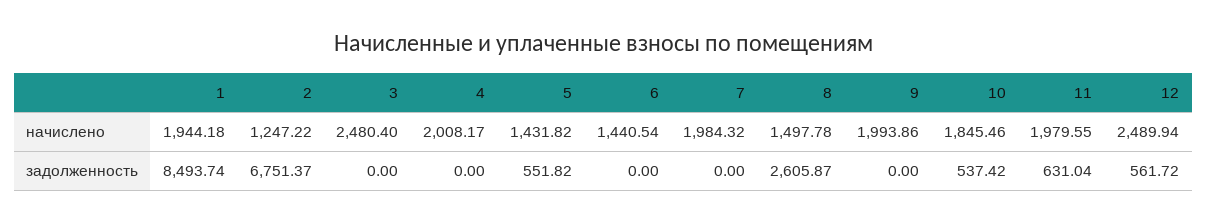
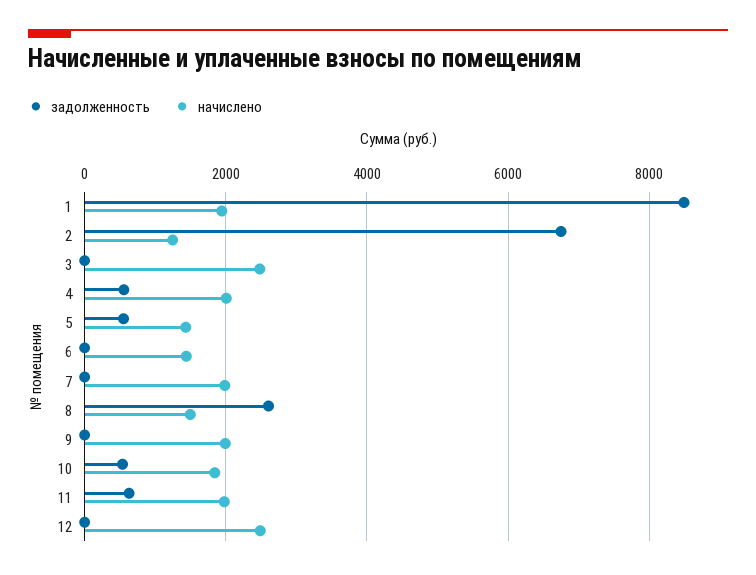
  {
    "начислено": {
      "1": 1944.18,
      "2": 1247.22,
      "3": 2480.4,
      "4": 2008.17,
      "5": 1431.82,
      "6": 1440.54,
      "7": 1984.32,
      "8": 1497.78,
      "9": 1993.86,
      "10": 1845.46,
      "11": 1979.55,
      "12": 2489.94
    },
    "задолженность": {
      "1": 8493.74,
      "2": 6751.37,
      "3": 0,
-     "4": 0,
+     "4": 600,
      "5": 551.82,
      "6": 0,
      "7": 0,
      "8": 2605.87,
      "9": 0,
      "10": 537.42,
      "11": 631.04,
-     "12": 561.72
+     "12": 0
    }
  }

